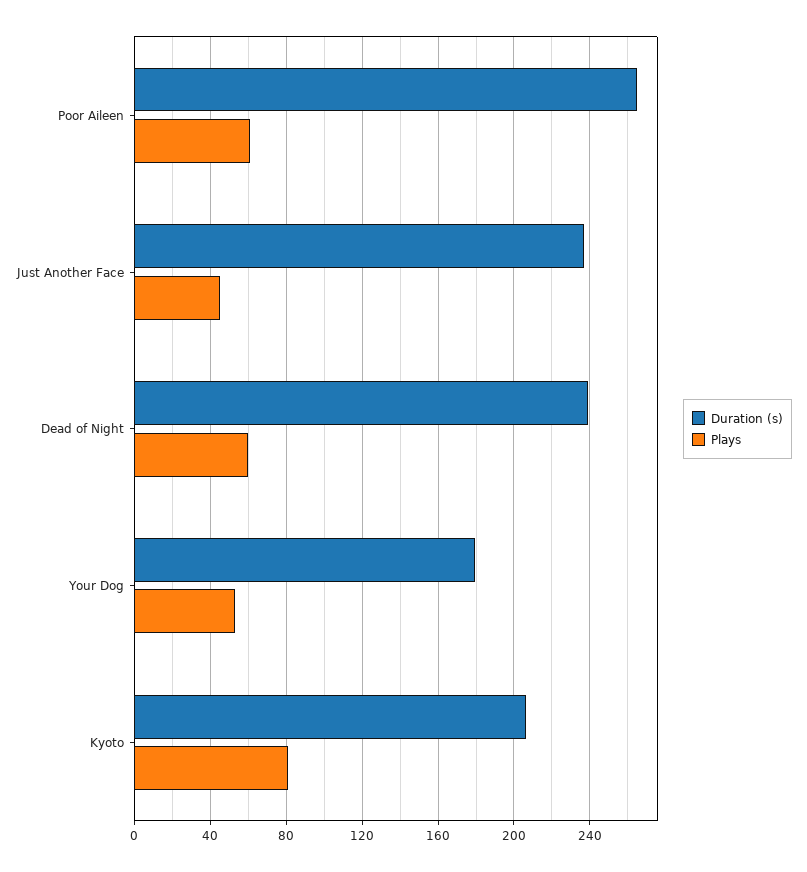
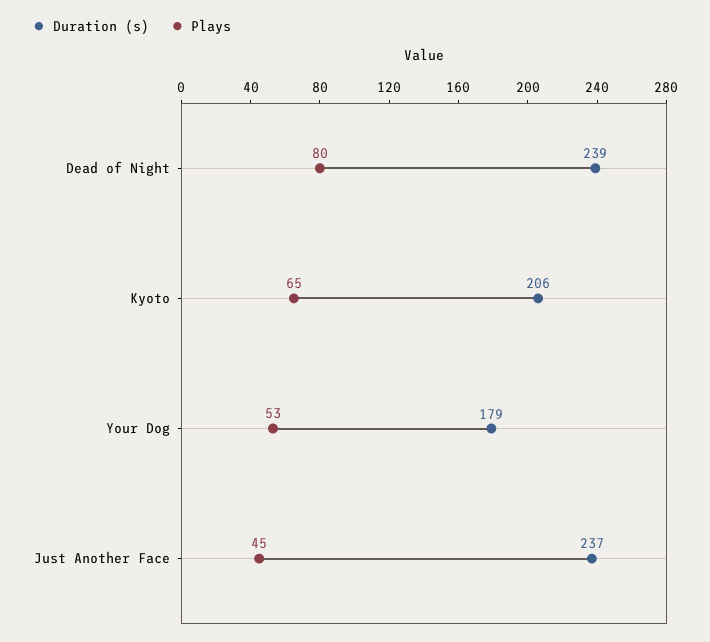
  {
    "Duration (s)": {
-     "Poor Aileen": 265,
      "Just Another Face": 237,
      "Dead of Night": 239,
      "Your Dog": 179,
      "Kyoto": 206
    },
    "Plays": {
-     "Poor Aileen": 60,
      "Just Another Face": 45,
-     "Dead of Night": 60,
+     "Dead of Night": 80,
      "Your Dog": 53,
-     "Kyoto": 80
+     "Kyoto": 65
    }
  }

